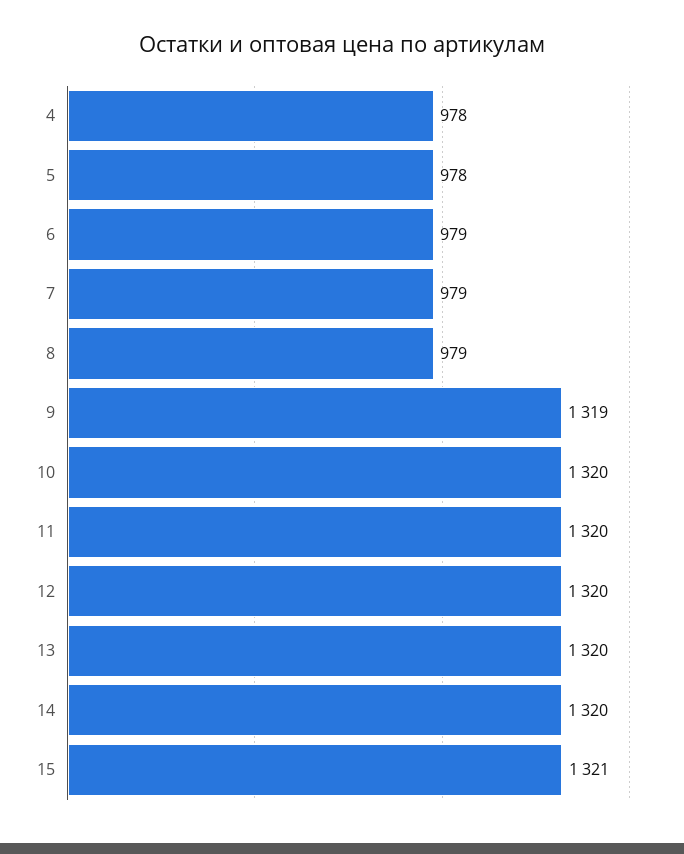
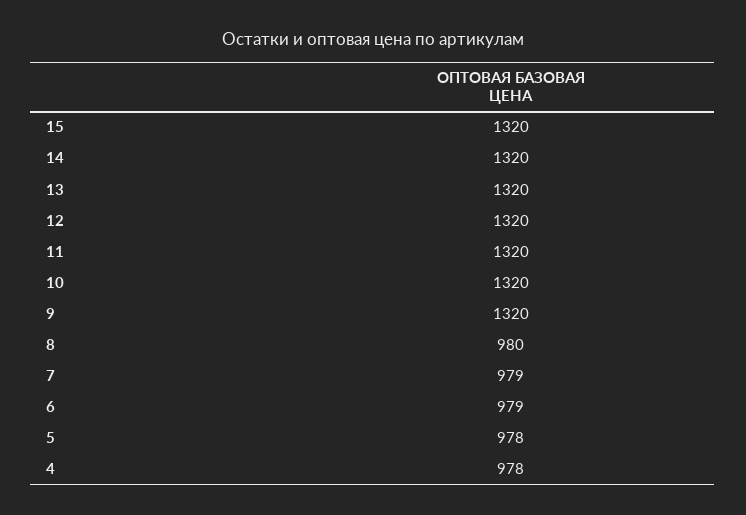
  {
    "4": 978,
    "5": 978,
    "6": 979,
    "7": 979,
-   "8": 979,
+   "8": 980,
-   "9": 1319,
+   "9": 1320,
    "10": 1320,
    "11": 1320,
    "12": 1320,
    "13": 1320,
    "14": 1320,
-   "15": 1321
+   "15": 1320
  }

